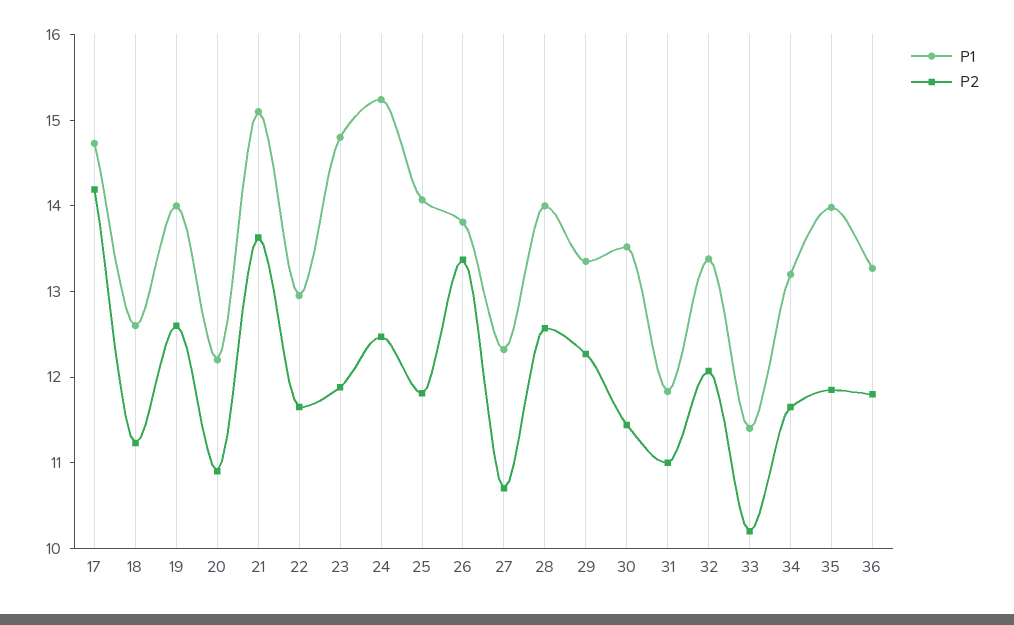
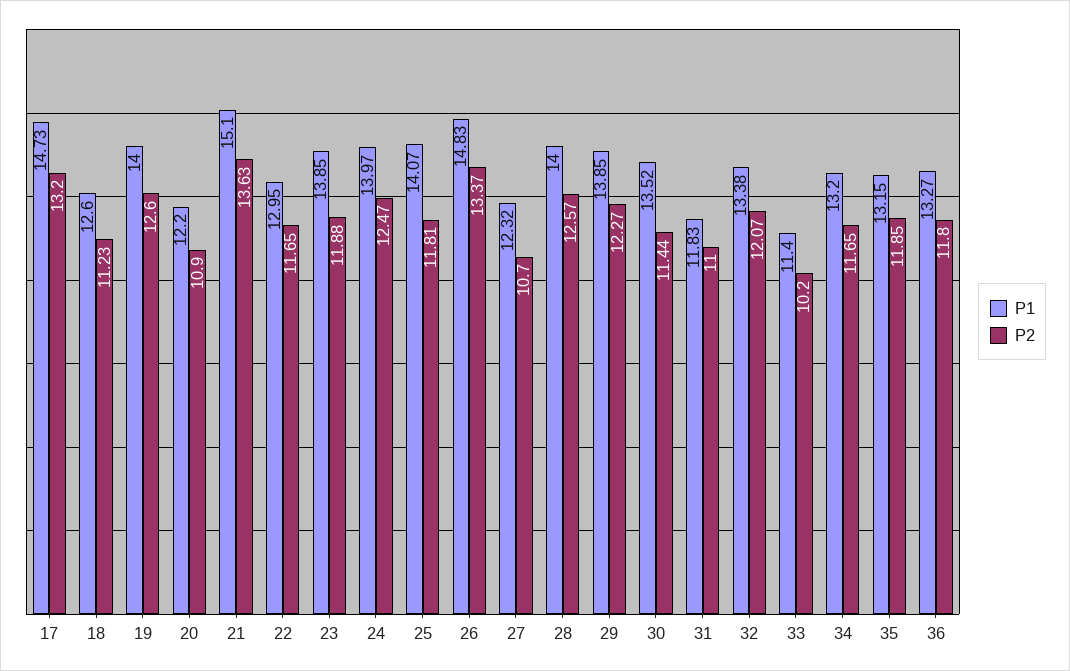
  {
    "P1": {
      "17": 14.73,
      "18": 12.6,
      "19": 14,
      "20": 12.2,
      "21": 15.1,
      "22": 12.95,
-     "23": 14.8,
+     "23": 13.85,
-     "24": 15.2,
+     "24": 13.97,
      "25": 14.07,
-     "26": 13.8,
+     "26": 14.83,
      "27": 12.32,
      "28": 14,
-     "29": 13.4,
+     "29": 13.85,
      "30": 13.52,
      "31": 11.83,
      "32": 13.38,
      "33": 11.4,
      "34": 13.2,
-     "35": 14,
+     "35": 13.15,
      "36": 13.27
    },
    "P2": {
-     "17": 14.2,
+     "17": 13.2,
      "18": 11.23,
      "19": 12.6,
      "20": 10.9,
      "21": 13.63,
      "22": 11.65,
      "23": 11.88,
      "24": 12.47,
      "25": 11.81,
      "26": 13.37,
      "27": 10.7,
      "28": 12.57,
      "29": 12.27,
      "30": 11.44,
      "31": 11,
      "32": 12.07,
      "33": 10.2,
      "34": 11.65,
      "35": 11.85,
      "36": 11.8
    }
  }

